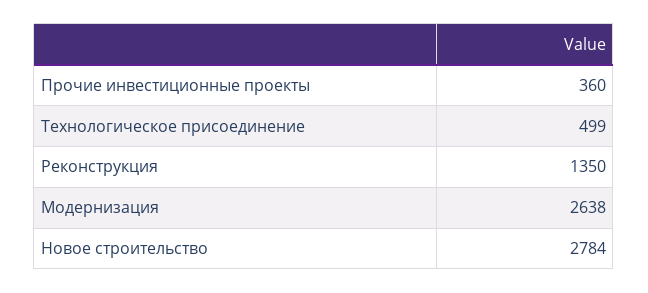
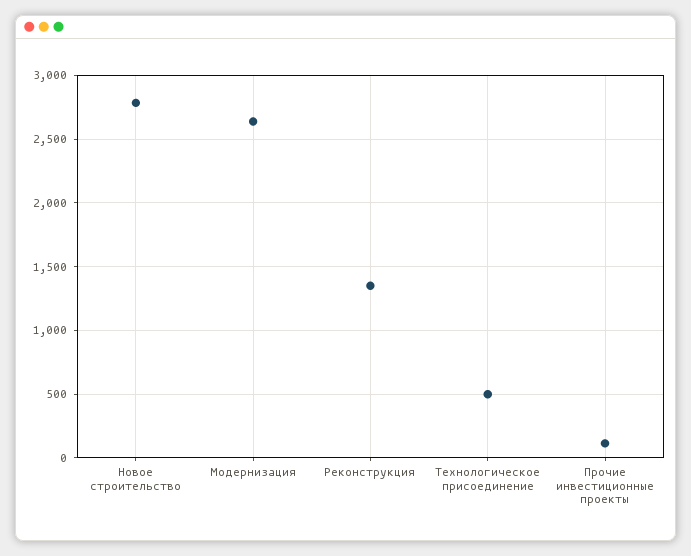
  {
-   "Прочие инвестиционные проекты": 360,
+   "Прочие инвестиционные проекты": 100,
    "Технологическое присоединение": 499,
    "Реконструкция": 1350,
    "Модернизация": 2638,
    "Новое строительство": 2784
  }

